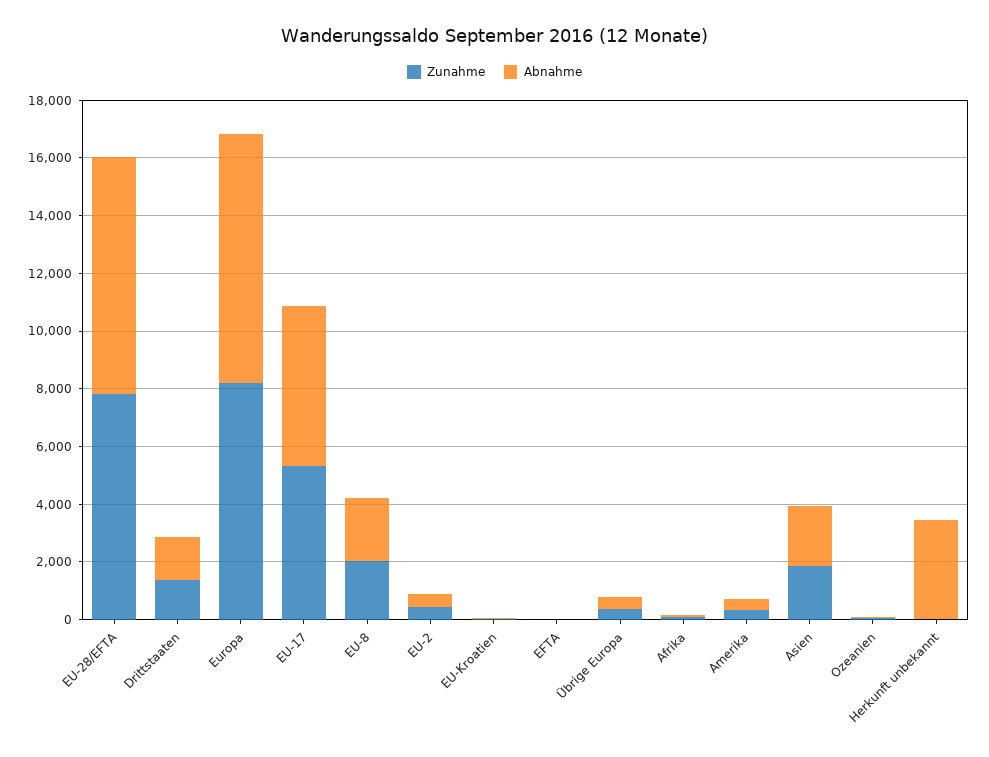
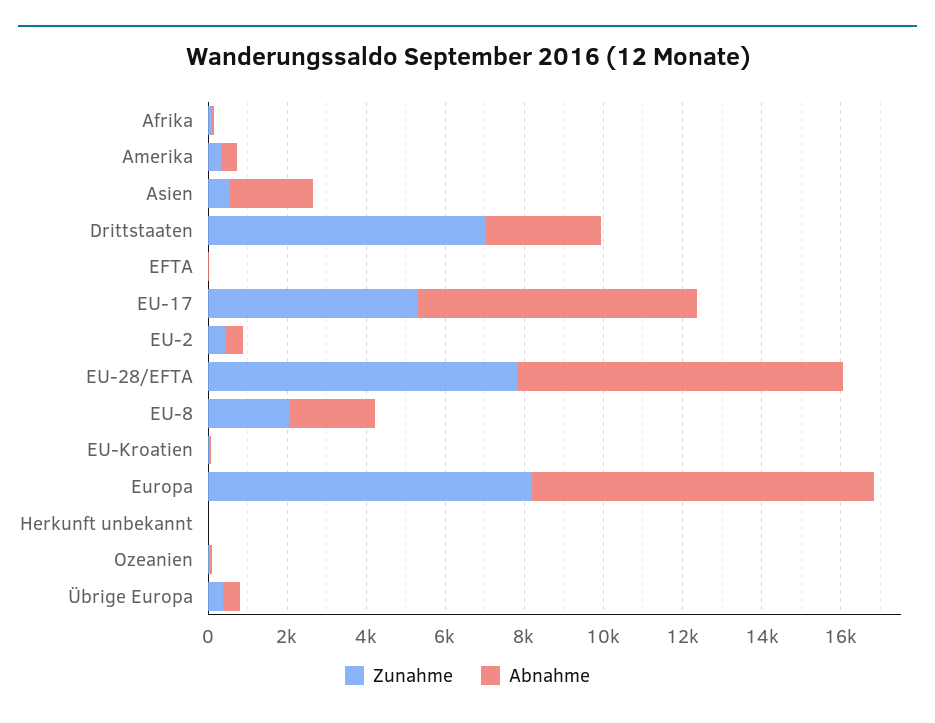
  {
    "Zunahme": {
      "EU-28/EFTA": 8000,
-     "Drittstaaten": 1500,
+     "Drittstaaten": 7000,
      "Europa": 8000,
      "EU-17": 5500,
      "EU-8": 2000,
      "EU-2": 500,
      "EU-Kroatien": 0,
      "EFTA": 0,
      "Übrige Europa": 500,
      "Afrika": 0,
      "Amerika": 500,
-     "Asien": 2000,
+     "Asien": 500,
      "Ozeanien": 0,
      "Herkunft unbekannt": 0
    },
    "Abnahme": {
      "EU-28/EFTA": 8000,
-     "Drittstaaten": 1500,
+     "Drittstaaten": 3000,
      "Europa": 8500,
-     "EU-17": 5500,
+     "EU-17": 7000,
      "EU-8": 2000,
      "EU-2": 500,
      "EU-Kroatien": 0,
      "EFTA": 0,
      "Übrige Europa": 500,
      "Afrika": 0,
      "Amerika": 500,
      "Asien": 2000,
      "Ozeanien": 0,
-     "Herkunft unbekannt": 3500
+     "Herkunft unbekannt": 0
    }
  }

